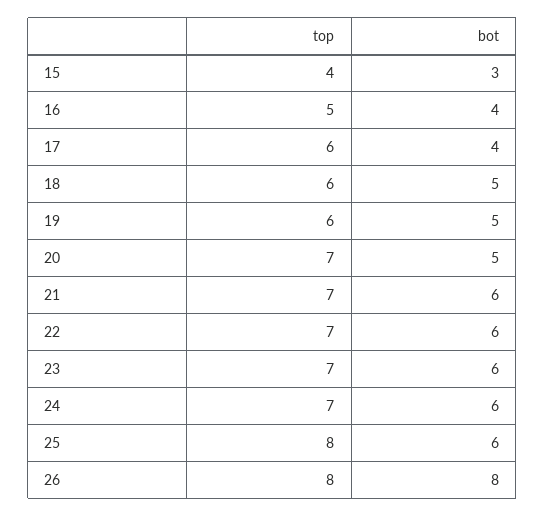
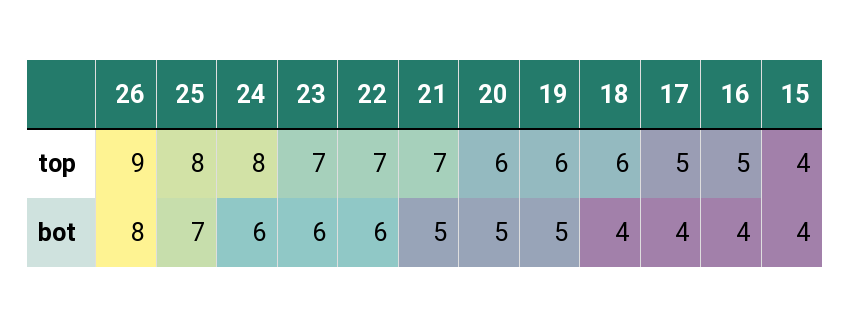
  {
    "top": {
      "15": 4,
      "16": 5,
-     "17": 6,
+     "17": 5,
      "18": 6,
      "19": 6,
-     "20": 7,
+     "20": 6,
      "21": 7,
      "22": 7,
      "23": 7,
-     "24": 7,
+     "24": 8,
      "25": 8,
-     "26": 8
+     "26": 9
    },
    "bot": {
-     "15": 3,
+     "15": 4,
      "16": 4,
      "17": 4,
-     "18": 5,
+     "18": 4,
      "19": 5,
      "20": 5,
-     "21": 6,
+     "21": 5,
      "22": 6,
      "23": 6,
      "24": 6,
-     "25": 6,
+     "25": 7,
      "26": 8
    }
  }

